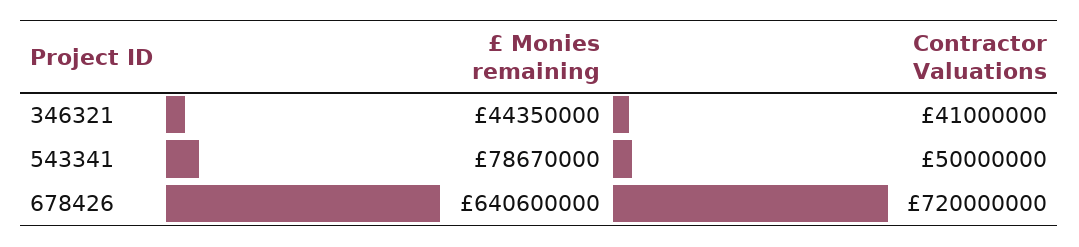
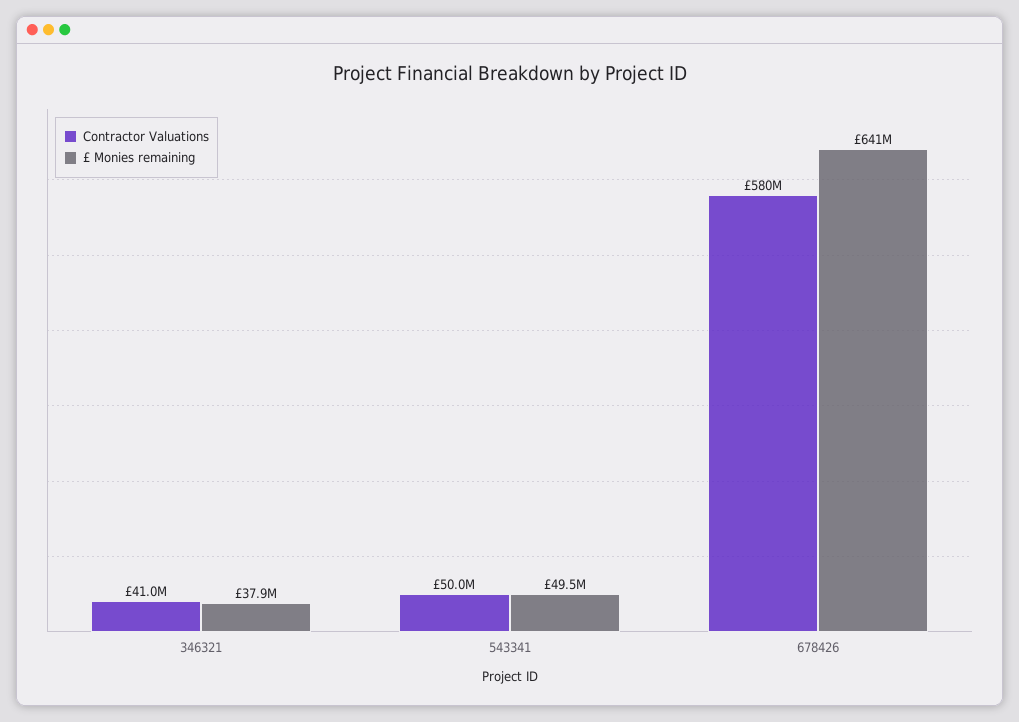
  {
    "£ Monies remaining": {
-     "346321": 44350000,
+     "346321": 37900000,
-     "543341": 78670000,
+     "543341": 49500000,
      "678426": 640600000
    },
    "Contractor Valuations": {
      "346321": 41000000,
      "543341": 50000000,
-     "678426": 720000000
+     "678426": 580000000
    }
  }

